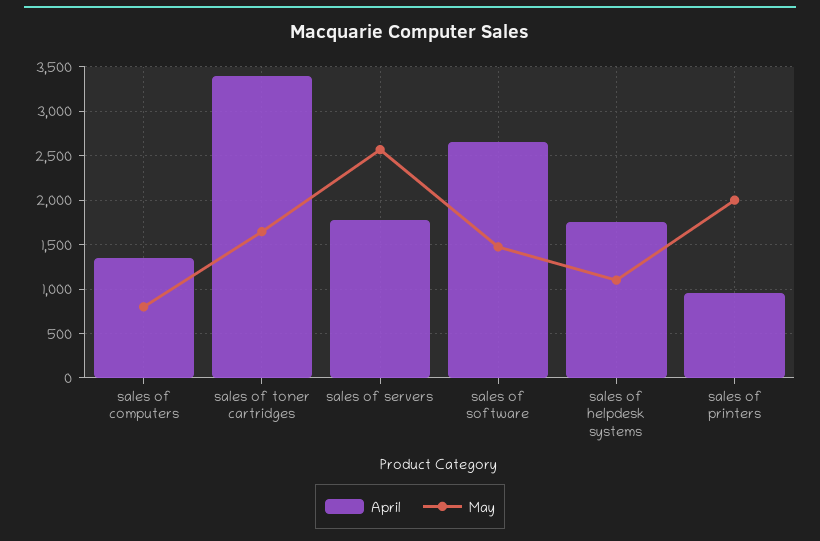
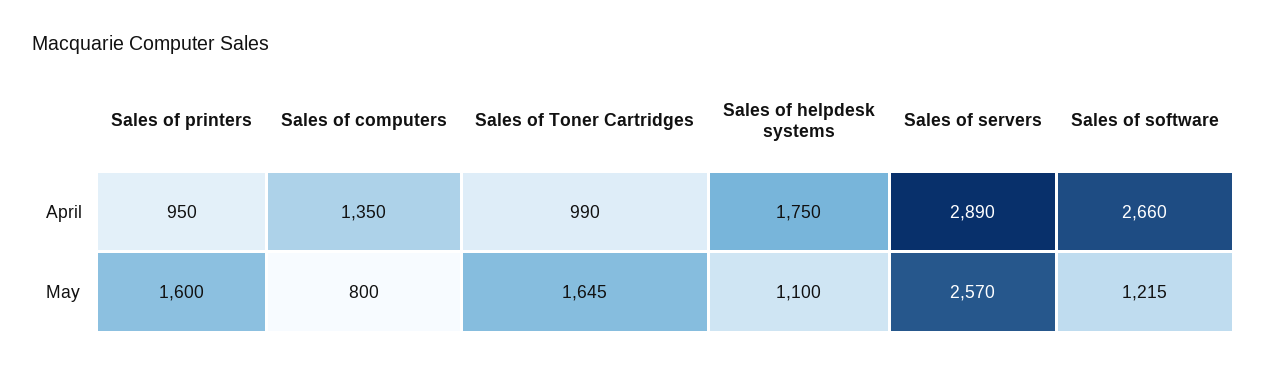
  {
    "April": {
      "sales of computers": 1350,
-     "sales of toner cartridges": 3400,
+     "sales of toner cartridges": 990,
-     "sales of servers": 1800,
+     "sales of servers": 2890,
      "sales of software": 2660,
      "sales of helpdesk systems": 1750,
      "sales of printers": 950
    },
    "May": {
      "sales of computers": 800,
      "sales of toner cartridges": 1645,
      "sales of servers": 2570,
-     "sales of software": 1500,
+     "sales of software": 1215,
      "sales of helpdesk systems": 1100,
-     "sales of printers": 2000
+     "sales of printers": 1600
    }
  }

